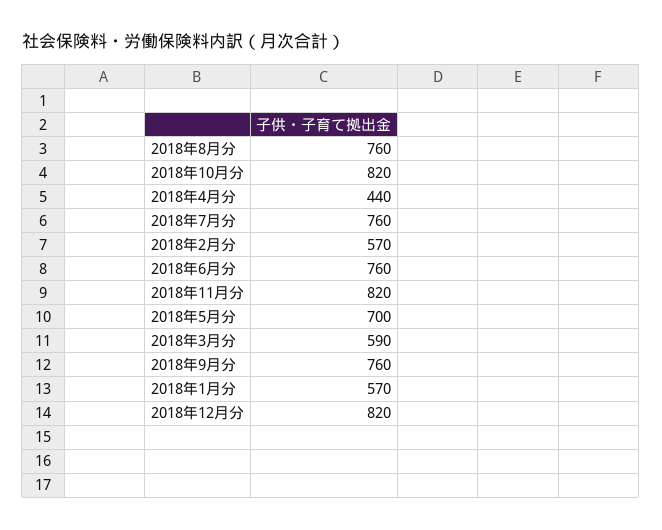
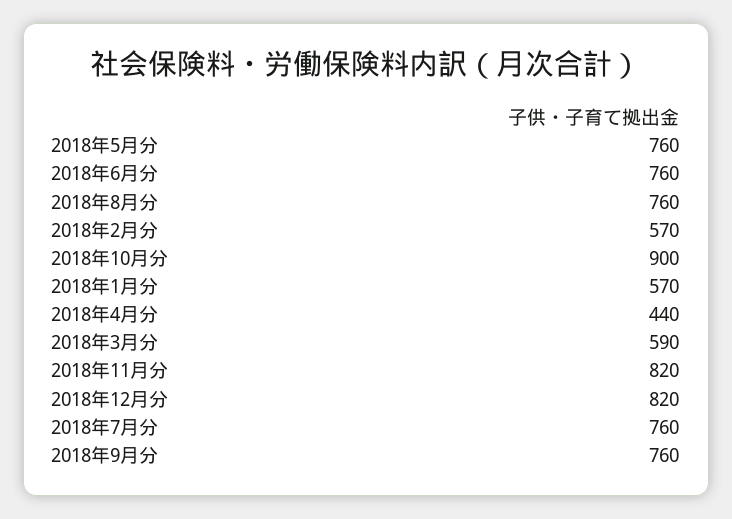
  {
    "2018年8月分": 760,
-   "2018年10月分": 820,
+   "2018年10月分": 900,
    "2018年4月分": 440,
    "2018年7月分": 760,
    "2018年2月分": 570,
    "2018年6月分": 760,
    "2018年11月分": 820,
-   "2018年5月分": 700,
+   "2018年5月分": 760,
    "2018年3月分": 590,
    "2018年9月分": 760,
    "2018年1月分": 570,
    "2018年12月分": 820
  }

